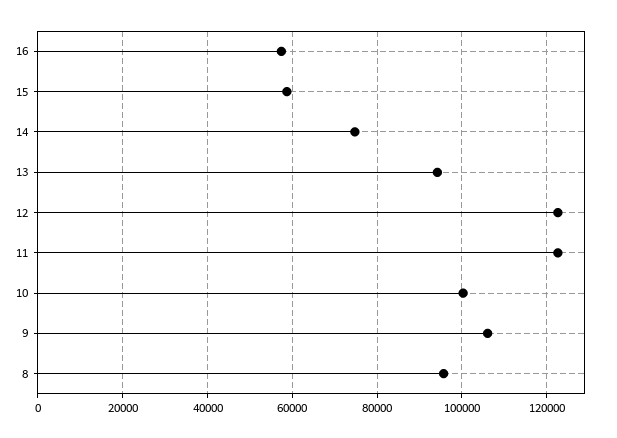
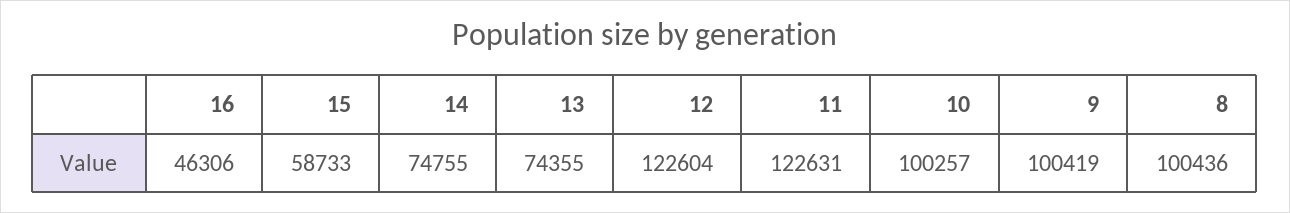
  {
-   "16": 58000,
+   "16": 46306,
    "15": 58733,
    "14": 74755,
-   "13": 94000,
+   "13": 74355,
    "12": 122604,
    "11": 122631,
    "10": 100257,
-   "9": 106000,
+   "9": 100419,
-   "8": 96000
+   "8": 100436
  }

